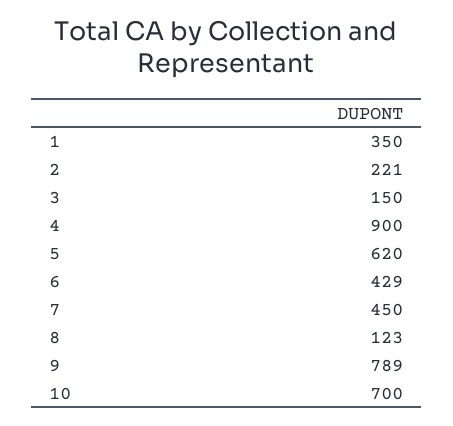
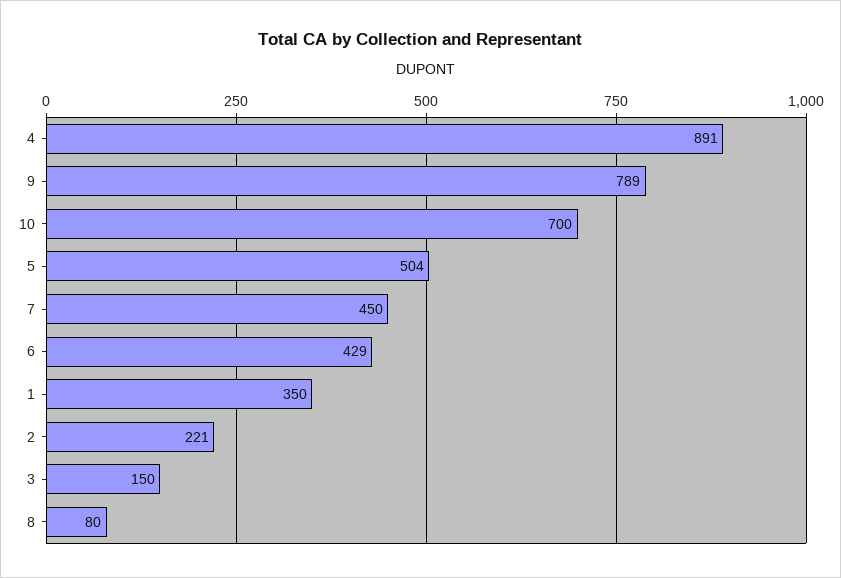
  {
    "1": 350,
    "2": 221,
    "3": 150,
-   "4": 900,
+   "4": 891,
-   "5": 620,
+   "5": 504,
    "6": 429,
    "7": 450,
-   "8": 123,
+   "8": 80,
    "9": 789,
    "10": 700
  }

